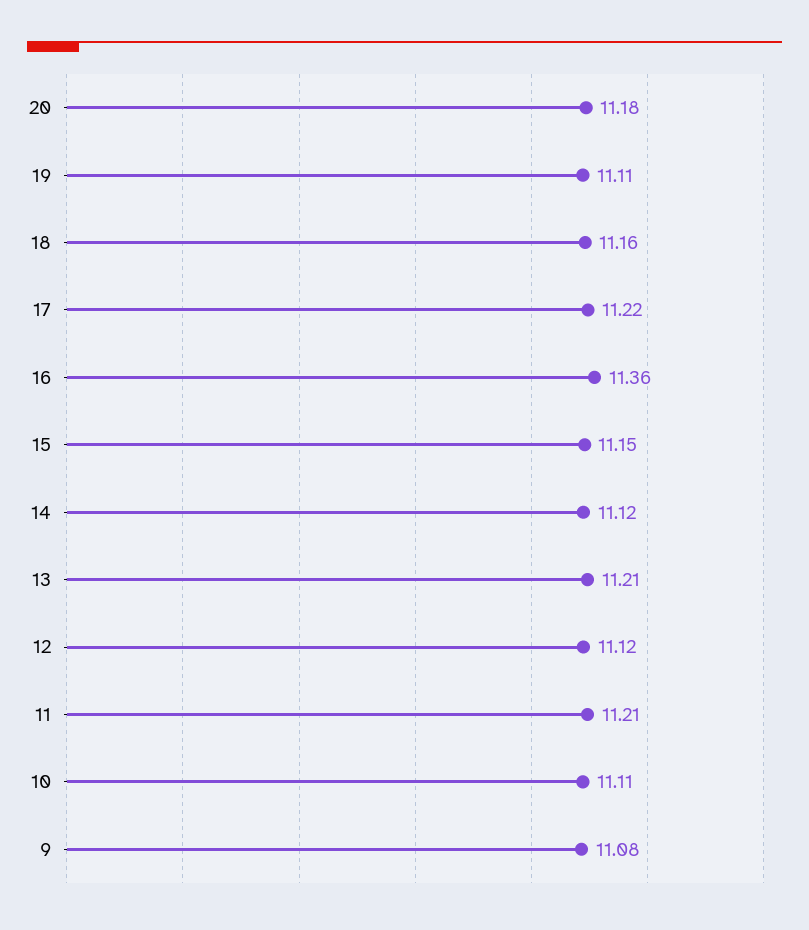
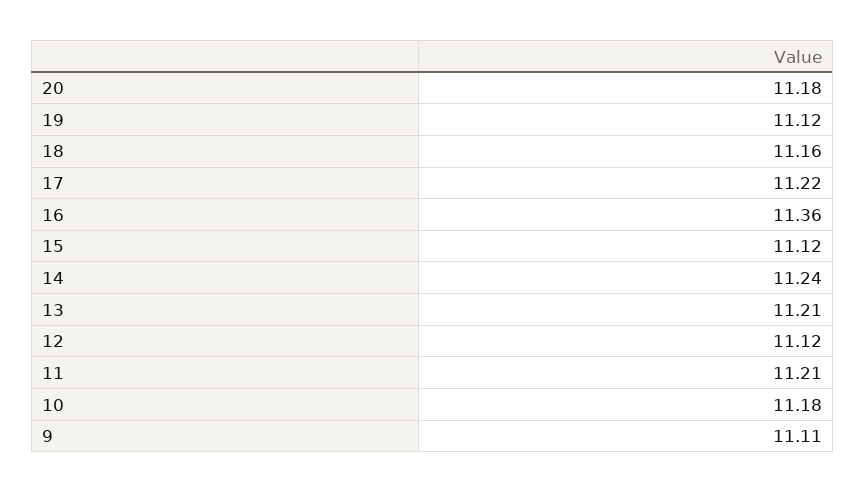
  {
    "20": 11.18,
-   "19": 11.11,
+   "19": 11.12,
    "18": 11.16,
    "17": 11.22,
    "16": 11.36,
-   "15": 11.15,
+   "15": 11.12,
-   "14": 11.12,
+   "14": 11.24,
    "13": 11.21,
    "12": 11.12,
    "11": 11.21,
-   "10": 11.11,
+   "10": 11.18,
-   "9": 11.08
+   "9": 11.11
  }

